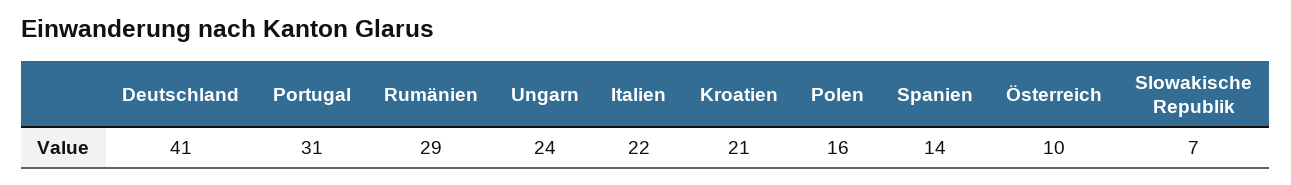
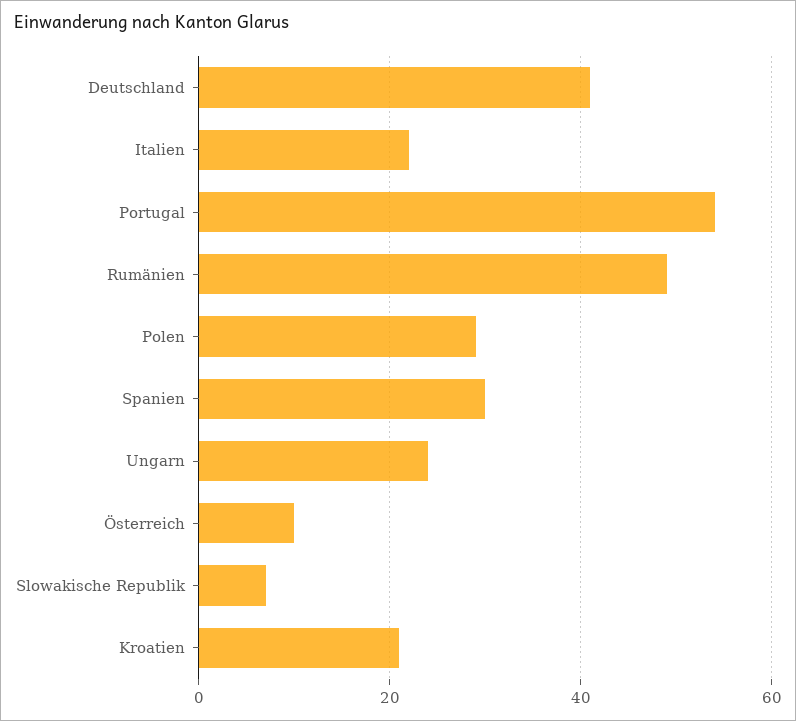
  {
    "Deutschland": 41,
-   "Portugal": 31,
+   "Portugal": 55,
-   "Rumänien": 29,
+   "Rumänien": 50,
    "Ungarn": 24,
    "Italien": 22,
    "Kroatien": 21,
-   "Polen": 16,
+   "Polen": 30,
-   "Spanien": 14,
+   "Spanien": 30,
    "Österreich": 10,
    "Slowakische Republik": 7
  }

